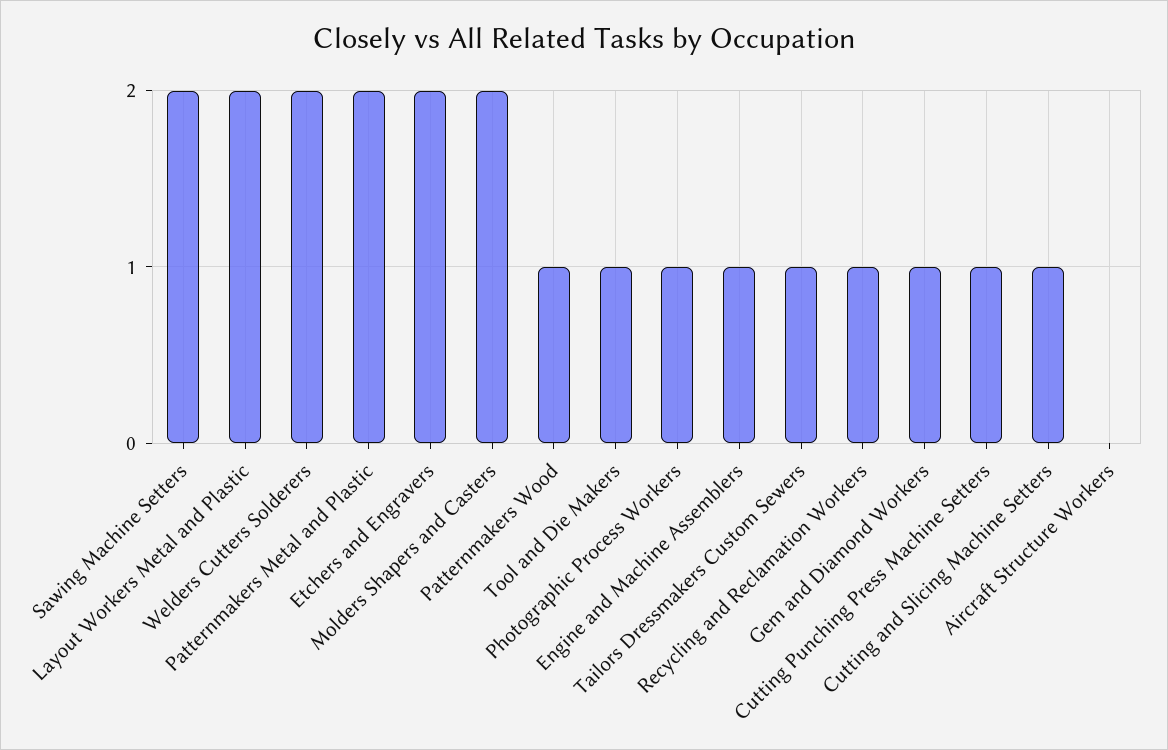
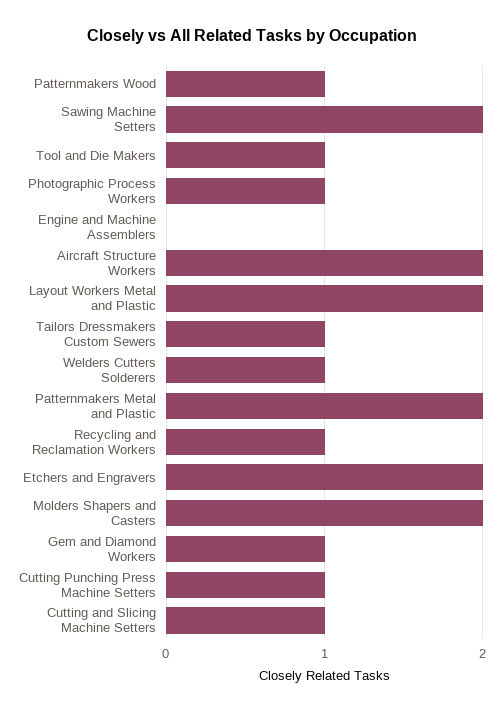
  {
    "Sawing Machine Setters": 2,
    "Layout Workers Metal and Plastic": 2,
-   "Welders Cutters Solderers": 2,
+   "Welders Cutters Solderers": 1,
    "Patternmakers Metal and Plastic": 2,
    "Etchers and Engravers": 2,
    "Molders Shapers and Casters": 2,
    "Patternmakers Wood": 1,
    "Tool and Die Makers": 1,
    "Photographic Process Workers": 1,
-   "Engine and Machine Assemblers": 1,
+   "Engine and Machine Assemblers": 0,
    "Tailors Dressmakers Custom Sewers": 1,
    "Recycling and Reclamation Workers": 1,
    "Gem and Diamond Workers": 1,
    "Cutting Punching Press Machine Setters": 1,
    "Cutting and Slicing Machine Setters": 1,
-   "Aircraft Structure Workers": 0
+   "Aircraft Structure Workers": 2
  }

